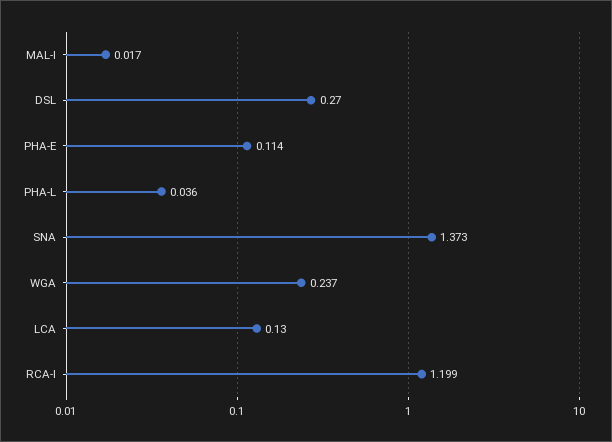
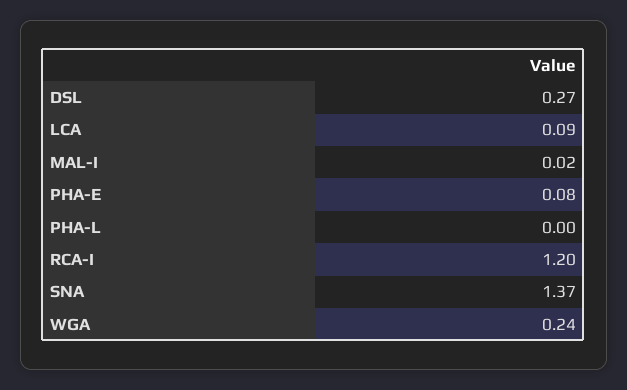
  {
    "MAL-I": 0.017,
    "DSL": 0.27,
-   "PHA-E": 0.114,
+   "PHA-E": 0.08,
-   "PHA-L": 0.036,
+   "PHA-L": 0,
    "SNA": 1.373,
    "WGA": 0.237,
-   "LCA": 0.13,
+   "LCA": 0.09,
    "RCA-I": 1.199
  }

